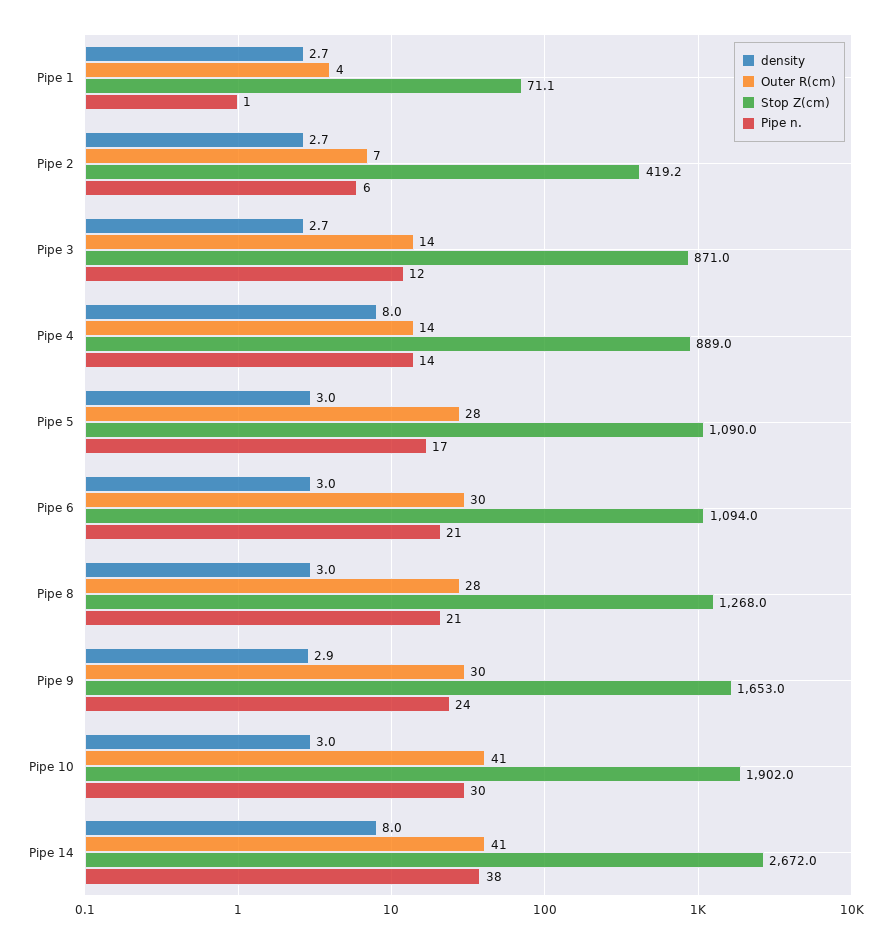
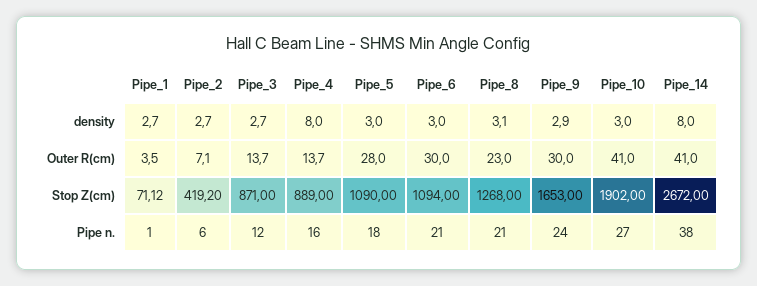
  {
    "density": {
      "Pipe 1": 2.7,
      "Pipe 2": 2.7,
      "Pipe 3": 2.7,
      "Pipe 4": 8,
      "Pipe 5": 3,
      "Pipe 6": 3,
-     "Pipe 8": 3,
+     "Pipe 8": 3.1,
      "Pipe 9": 2.9,
      "Pipe 10": 3,
      "Pipe 14": 8
    },
    "Outer R(cm)": {
      "Pipe 1": 3.5,
      "Pipe 2": 7.1,
      "Pipe 3": 13.7,
      "Pipe 4": 13.7,
      "Pipe 5": 28,
      "Pipe 6": 30,
-     "Pipe 8": 28,
+     "Pipe 8": 23,
      "Pipe 9": 30,
      "Pipe 10": 41,
      "Pipe 14": 41
    },
    "Stop Z(cm)": {
      "Pipe 1": 71.12,
      "Pipe 2": 419.2,
      "Pipe 3": 871,
      "Pipe 4": 889,
      "Pipe 5": 1090,
      "Pipe 6": 1094,
      "Pipe 8": 1268,
      "Pipe 9": 1653,
      "Pipe 10": 1902,
      "Pipe 14": 2672
    },
    "Pipe n.": {
      "Pipe 1": 1,
      "Pipe 2": 6,
      "Pipe 3": 12,
-     "Pipe 4": 14,
+     "Pipe 4": 16,
-     "Pipe 5": 17,
+     "Pipe 5": 18,
      "Pipe 6": 21,
      "Pipe 8": 21,
      "Pipe 9": 24,
-     "Pipe 10": 30,
+     "Pipe 10": 27,
      "Pipe 14": 38
    }
  }

